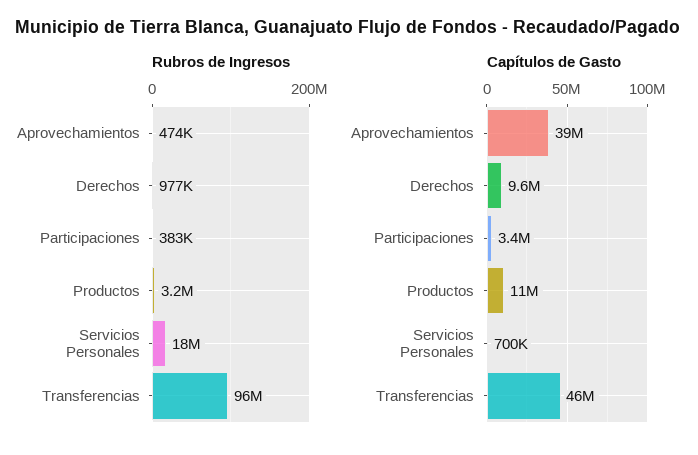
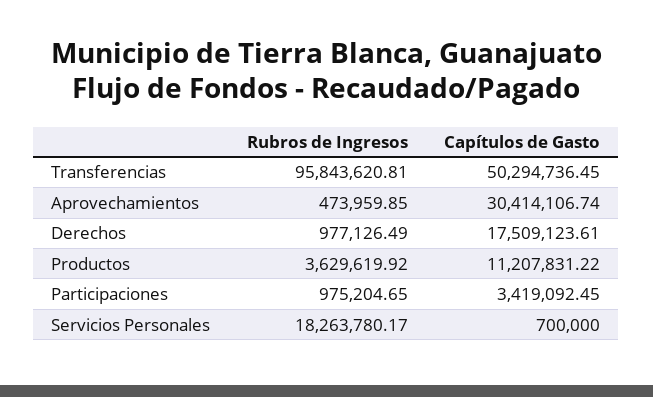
  {
    "Rubros de Ingresos": {
      "Aprovechamientos": 473959.85,
      "Derechos": 977126.49,
-     "Participaciones": 383000,
+     "Participaciones": 975204.65,
-     "Productos": 3200000,
+     "Productos": 3629619.92,
      "Servicios Personales": 18263780.17,
      "Transferencias": 95843620.81
    },
    "Capítulos de Gasto": {
-     "Aprovechamientos": 39000000,
+     "Aprovechamientos": 30414106.74,
-     "Derechos": 9600000,
+     "Derechos": 17509123.61,
      "Participaciones": 3419092.45,
      "Productos": 11207831.22,
      "Servicios Personales": 700000,
-     "Transferencias": 46000000
+     "Transferencias": 50294736.45
    }
  }

